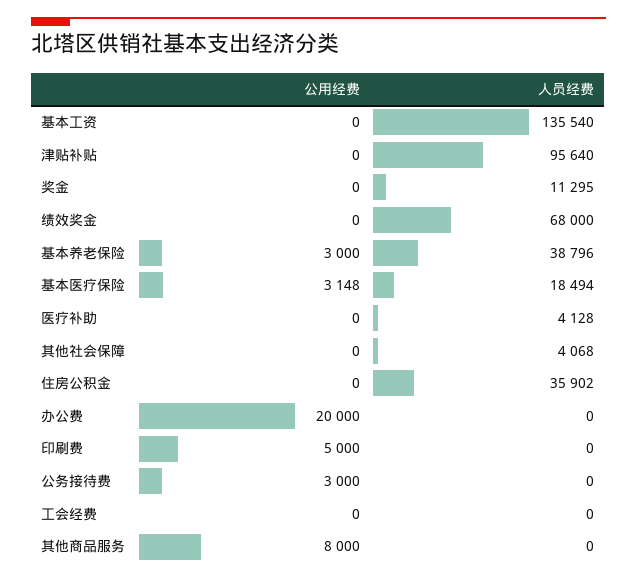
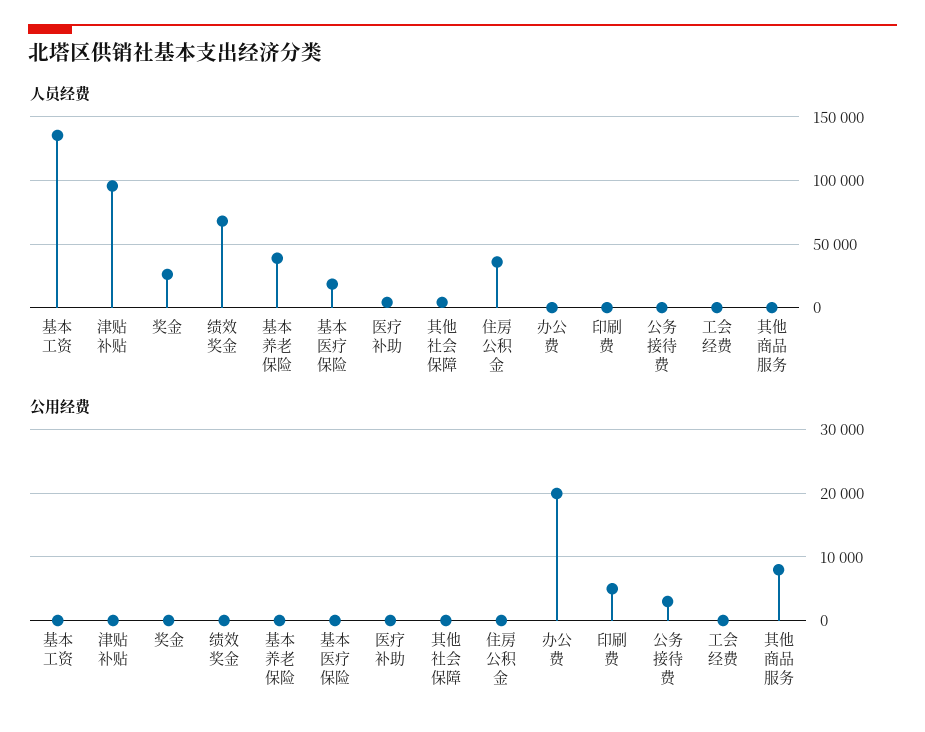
  {
    "公用经费": {
      "基本工资": 0,
      "津贴补贴": 0,
      "奖金": 0,
      "绩效奖金": 0,
-     "基本养老保险": 3000,
+     "基本养老保险": 0,
-     "基本医疗保险": 3148,
+     "基本医疗保险": 0,
      "医疗补助": 0,
      "其他社会保障": 0,
      "住房公积金": 0,
      "办公费": 20000,
      "印刷费": 5000,
      "公务接待费": 3000,
      "工会经费": 0,
      "其他商品服务": 8000
    },
    "人员经费": {
      "基本工资": 135540,
      "津贴补贴": 95640,
-     "奖金": 11295,
+     "奖金": 25000,
      "绩效奖金": 68000,
      "基本养老保险": 38796,
      "基本医疗保险": 18494,
      "医疗补助": 4128,
      "其他社会保障": 4068,
      "住房公积金": 35902,
      "办公费": 0,
      "印刷费": 0,
      "公务接待费": 0,
      "工会经费": 0,
      "其他商品服务": 0
    }
  }

